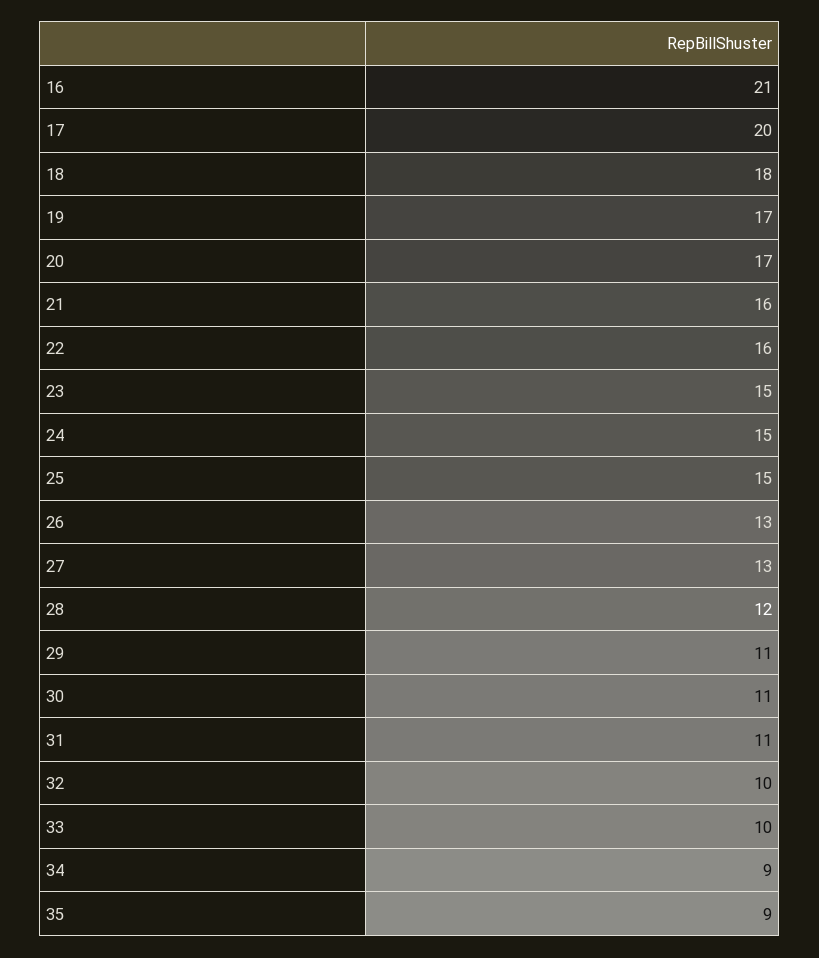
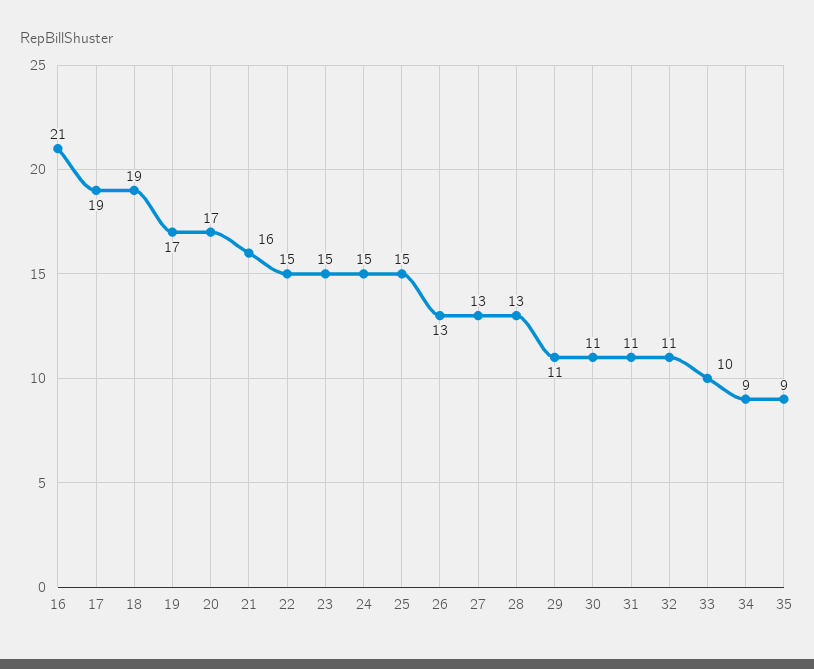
  {
    "16": 21,
-   "17": 20,
+   "17": 19,
-   "18": 18,
+   "18": 19,
    "19": 17,
    "20": 17,
    "21": 16,
-   "22": 16,
+   "22": 15,
    "23": 15,
    "24": 15,
    "25": 15,
    "26": 13,
    "27": 13,
-   "28": 12,
+   "28": 13,
    "29": 11,
    "30": 11,
    "31": 11,
-   "32": 10,
+   "32": 11,
    "33": 10,
    "34": 9,
    "35": 9
  }

